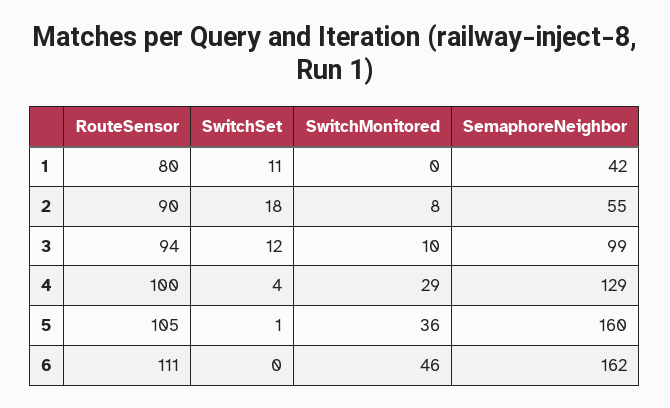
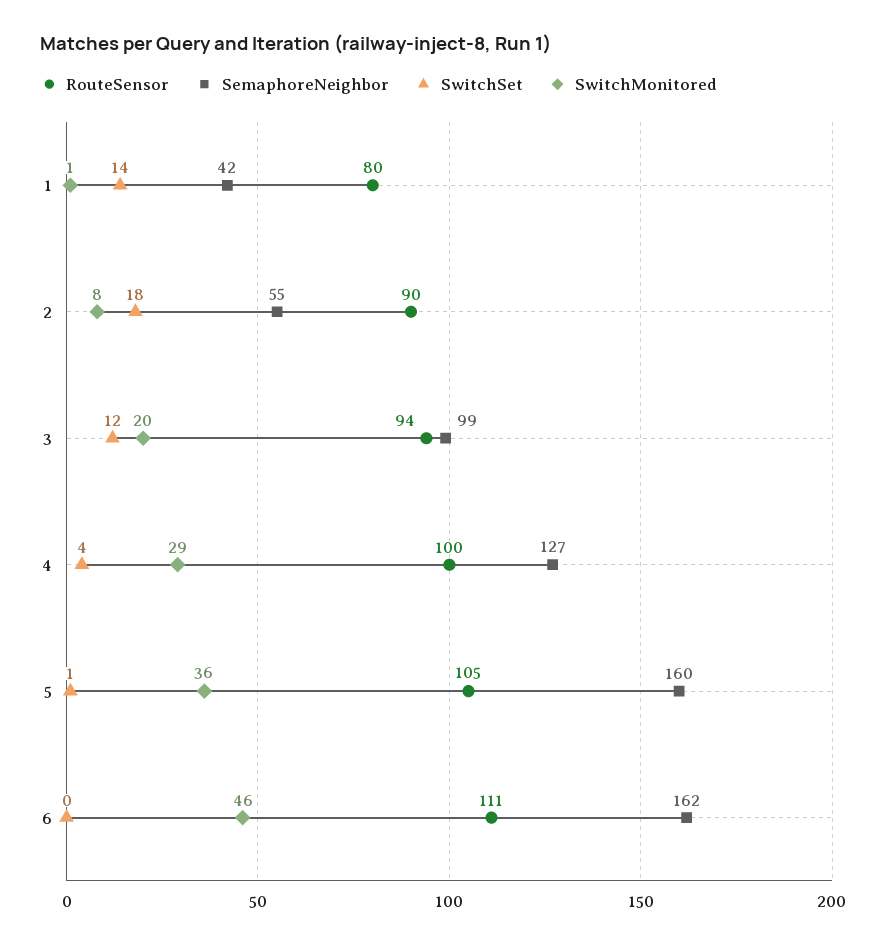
  {
    "RouteSensor": {
      "1": 80,
      "2": 90,
      "3": 94,
      "4": 100,
      "5": 105,
      "6": 111
    },
    "SwitchSet": {
-     "1": 11,
+     "1": 14,
      "2": 18,
      "3": 12,
      "4": 4,
      "5": 1,
      "6": 0
    },
    "SwitchMonitored": {
-     "1": 0,
+     "1": 1,
      "2": 8,
-     "3": 10,
+     "3": 20,
      "4": 29,
      "5": 36,
      "6": 46
    },
    "SemaphoreNeighbor": {
      "1": 42,
      "2": 55,
      "3": 99,
-     "4": 129,
+     "4": 127,
      "5": 160,
      "6": 162
    }
  }

